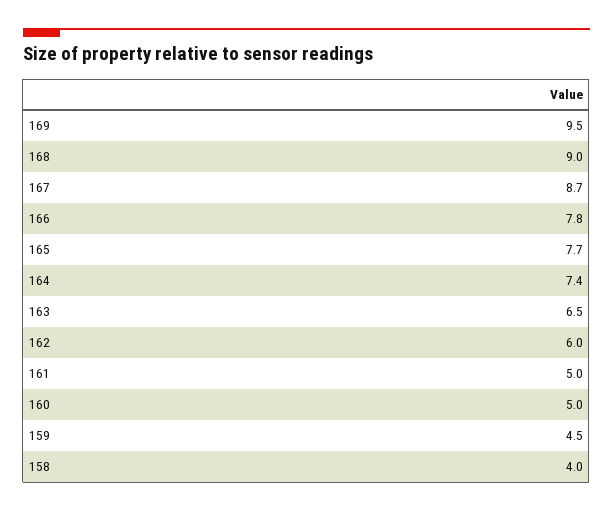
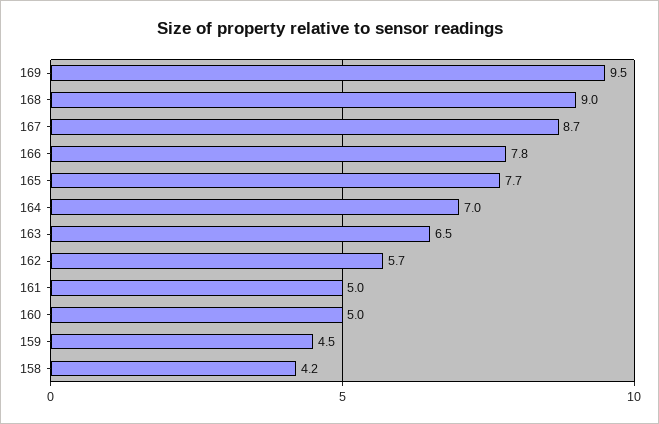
  {
    "169": 9.5,
    "168": 9,
    "167": 8.7,
    "166": 7.8,
    "165": 7.7,
-   "164": 7.4,
+   "164": 7,
    "163": 6.5,
-   "162": 6,
+   "162": 5.7,
    "161": 5,
    "160": 5,
    "159": 4.5,
-   "158": 4
+   "158": 4.2
  }

